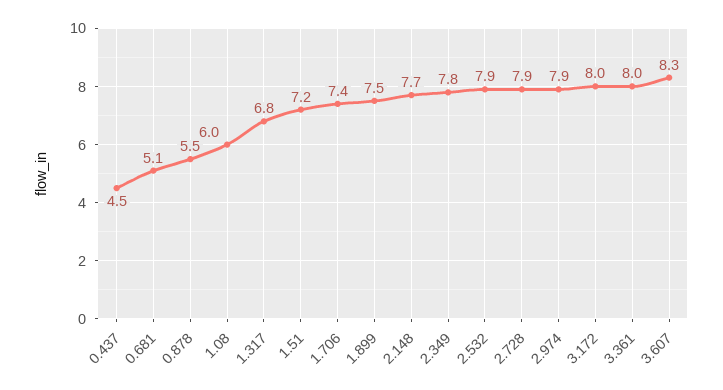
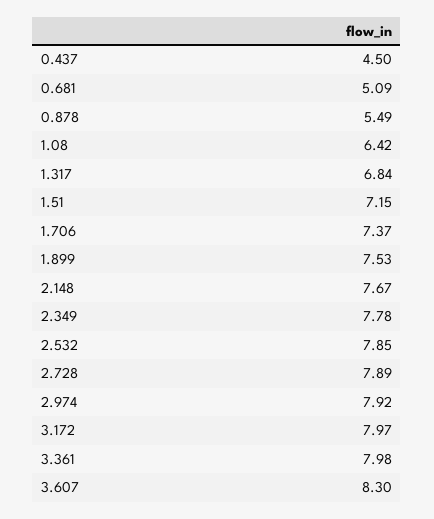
  {
    "0.437": 4.5,
    "0.681": 5.09,
    "0.878": 5.49,
-   "1.08": 6,
+   "1.08": 6.42,
    "1.317": 6.84,
    "1.51": 7.15,
    "1.706": 7.37,
    "1.899": 7.53,
    "2.148": 7.67,
    "2.349": 7.78,
    "2.532": 7.85,
    "2.728": 7.89,
    "2.974": 7.92,
    "3.172": 7.97,
    "3.361": 7.98,
    "3.607": 8.3
  }

